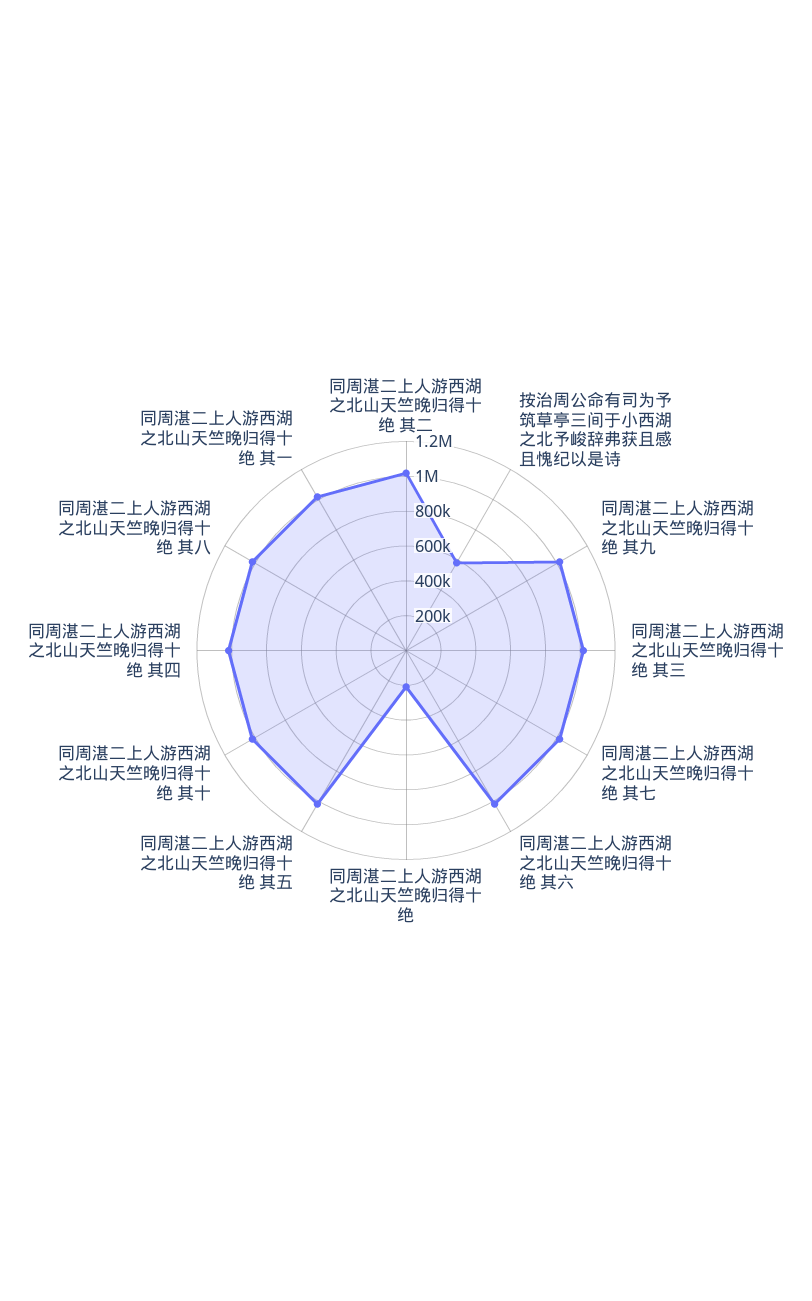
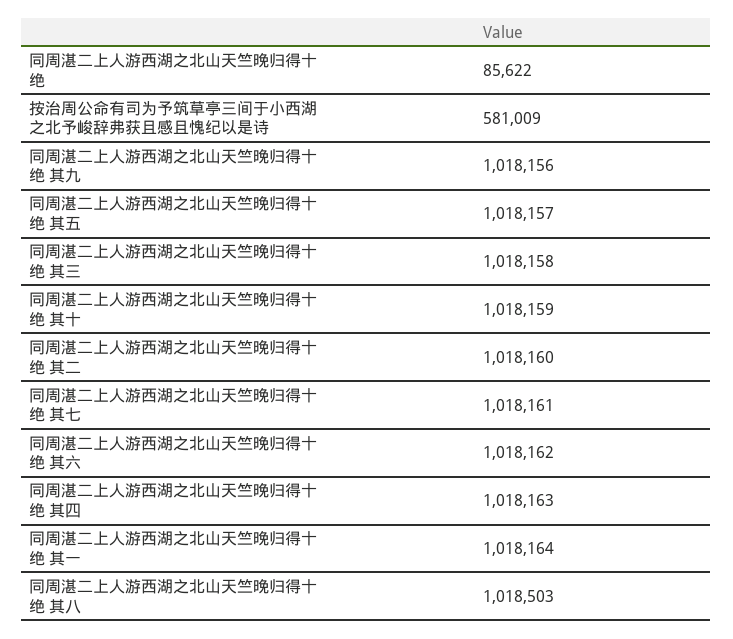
  {
    "同周湛二上人游西湖之北山天竺晚归得十绝 其二": 1018160,
    "按治周公命有司为予筑草亭三间于小西湖之北予峻辞弗获且感且愧纪以是诗": 581009,
    "同周湛二上人游西湖之北山天竺晚归得十绝 其九": 1018156,
    "同周湛二上人游西湖之北山天竺晚归得十绝 其三": 1018158,
    "同周湛二上人游西湖之北山天竺晚归得十绝 其七": 1018161,
    "同周湛二上人游西湖之北山天竺晚归得十绝 其六": 1018162,
-   "同周湛二上人游西湖之北山天竺晚归得十绝": 200000,
+   "同周湛二上人游西湖之北山天竺晚归得十绝": 85622,
    "同周湛二上人游西湖之北山天竺晚归得十绝 其五": 1018157,
    "同周湛二上人游西湖之北山天竺晚归得十绝 其十": 1018159,
    "同周湛二上人游西湖之北山天竺晚归得十绝 其四": 1018163,
    "同周湛二上人游西湖之北山天竺晚归得十绝 其八": 1018503,
    "同周湛二上人游西湖之北山天竺晚归得十绝 其一": 1018164
  }

